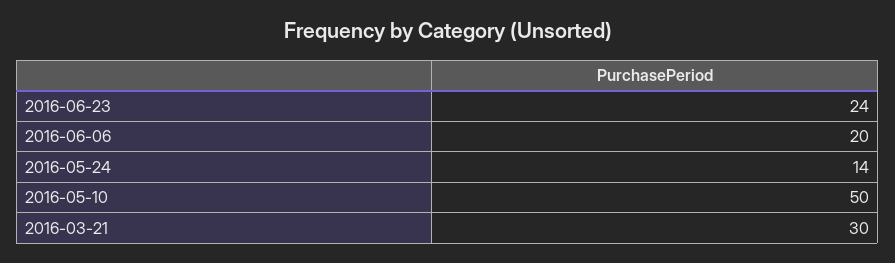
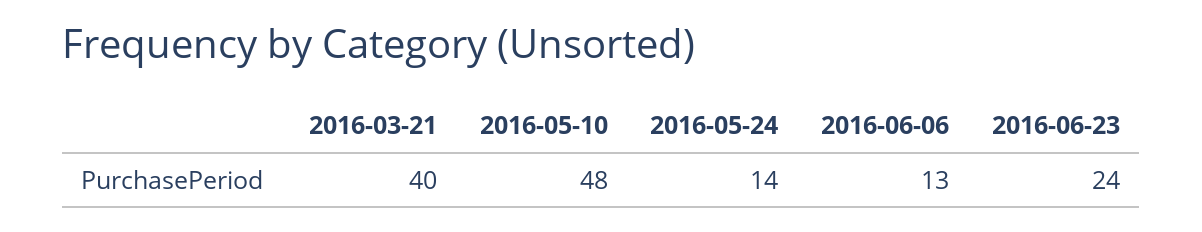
  {
    "2016-06-23": 24,
-   "2016-06-06": 20,
+   "2016-06-06": 13,
    "2016-05-24": 14,
-   "2016-05-10": 50,
+   "2016-05-10": 48,
-   "2016-03-21": 30
+   "2016-03-21": 40
  }

